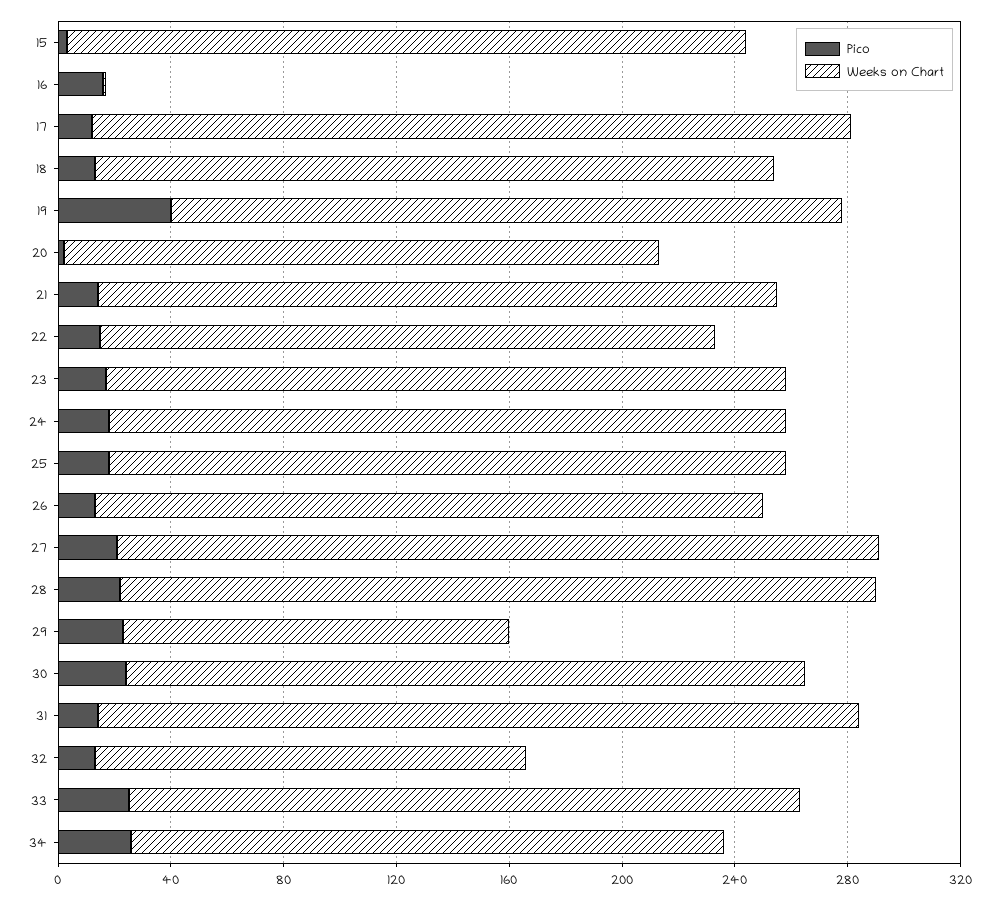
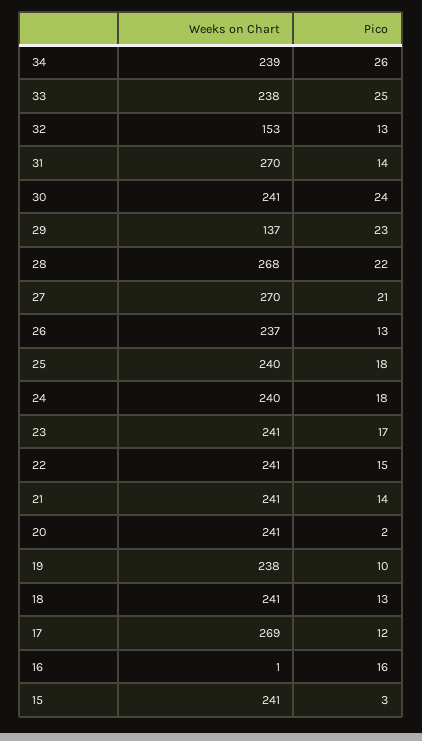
  {
    "Pico": {
      "15": 3,
      "16": 16,
      "17": 12,
      "18": 13,
-     "19": 40,
+     "19": 10,
      "20": 2,
      "21": 14,
      "22": 15,
      "23": 17,
      "24": 18,
      "25": 18,
      "26": 13,
      "27": 21,
      "28": 22,
      "29": 23,
      "30": 24,
      "31": 14,
      "32": 13,
      "33": 25,
      "34": 26
    },
    "Weeks on Chart": {
      "15": 241,
      "16": 1,
      "17": 269,
      "18": 241,
      "19": 238,
-     "20": 210,
+     "20": 241,
      "21": 241,
-     "22": 220,
+     "22": 241,
      "23": 241,
      "24": 240,
      "25": 240,
      "26": 237,
      "27": 270,
      "28": 268,
      "29": 137,
      "30": 241,
      "31": 270,
      "32": 153,
      "33": 238,
-     "34": 210
+     "34": 239
    }
  }

